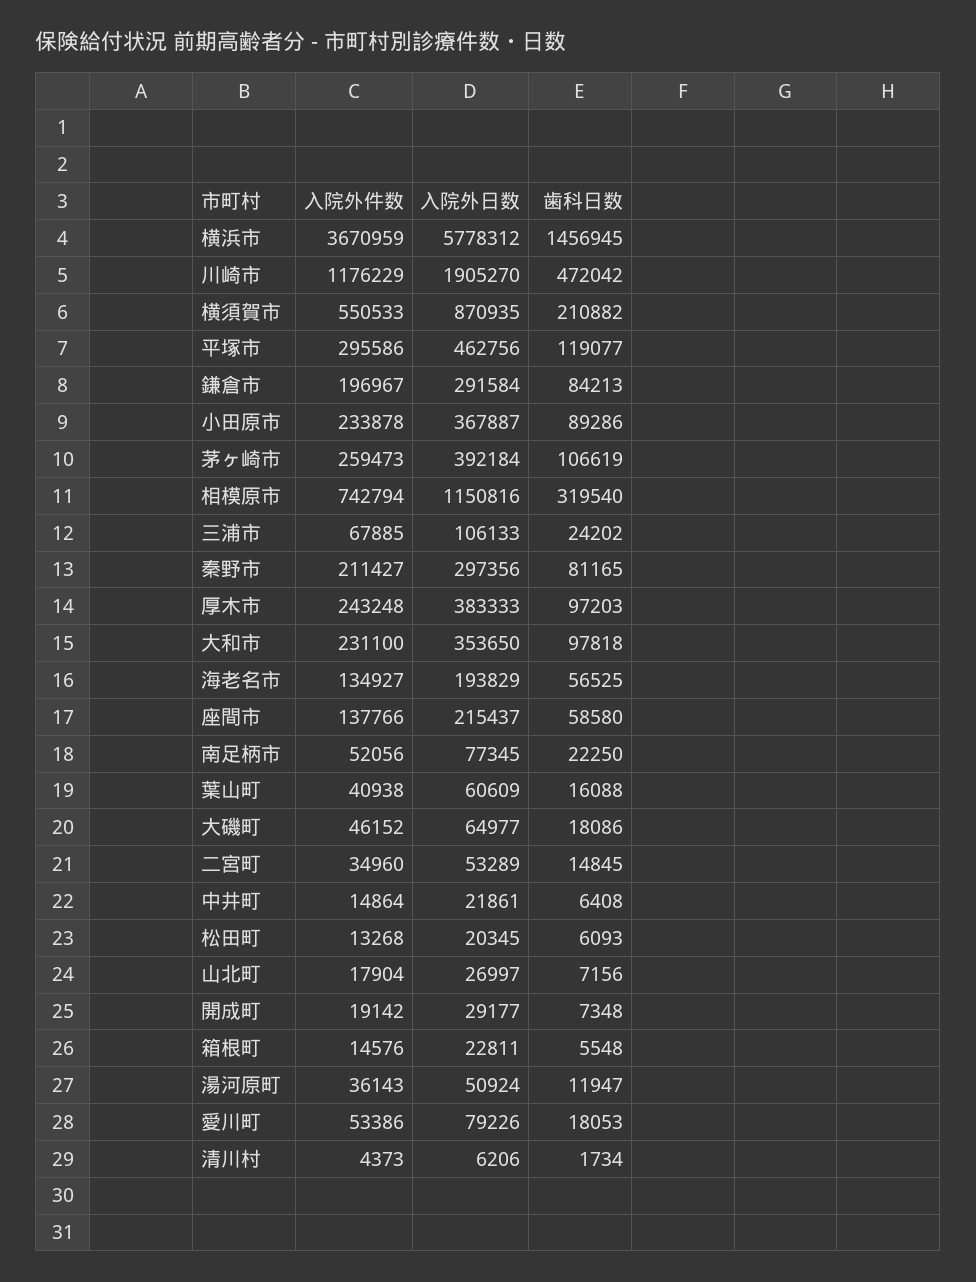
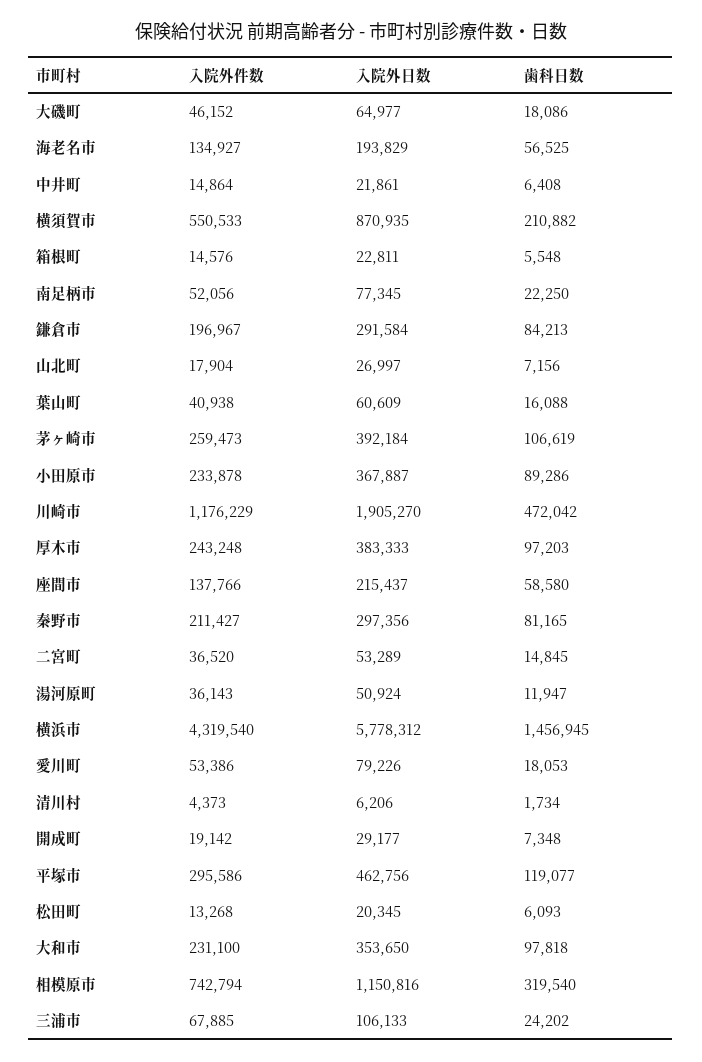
  {
    "入院外件数": {
-     "横浜市": 3670959,
+     "横浜市": 4319540,
      "川崎市": 1176229,
      "横須賀市": 550533,
      "平塚市": 295586,
      "鎌倉市": 196967,
      "小田原市": 233878,
      "茅ヶ崎市": 259473,
      "相模原市": 742794,
      "三浦市": 67885,
      "秦野市": 211427,
      "厚木市": 243248,
      "大和市": 231100,
      "海老名市": 134927,
      "座間市": 137766,
      "南足柄市": 52056,
      "葉山町": 40938,
      "大磯町": 46152,
-     "二宮町": 34960,
+     "二宮町": 36520,
      "中井町": 14864,
      "松田町": 13268,
      "山北町": 17904,
      "開成町": 19142,
      "箱根町": 14576,
      "湯河原町": 36143,
      "愛川町": 53386,
      "清川村": 4373
    },
    "入院外日数": {
      "横浜市": 5778312,
      "川崎市": 1905270,
      "横須賀市": 870935,
      "平塚市": 462756,
      "鎌倉市": 291584,
      "小田原市": 367887,
      "茅ヶ崎市": 392184,
      "相模原市": 1150816,
      "三浦市": 106133,
      "秦野市": 297356,
      "厚木市": 383333,
      "大和市": 353650,
      "海老名市": 193829,
      "座間市": 215437,
      "南足柄市": 77345,
      "葉山町": 60609,
      "大磯町": 64977,
      "二宮町": 53289,
      "中井町": 21861,
      "松田町": 20345,
      "山北町": 26997,
      "開成町": 29177,
      "箱根町": 22811,
      "湯河原町": 50924,
      "愛川町": 79226,
      "清川村": 6206
    },
    "歯科日数": {
      "横浜市": 1456945,
      "川崎市": 472042,
      "横須賀市": 210882,
      "平塚市": 119077,
      "鎌倉市": 84213,
      "小田原市": 89286,
      "茅ヶ崎市": 106619,
      "相模原市": 319540,
      "三浦市": 24202,
      "秦野市": 81165,
      "厚木市": 97203,
      "大和市": 97818,
      "海老名市": 56525,
      "座間市": 58580,
      "南足柄市": 22250,
      "葉山町": 16088,
      "大磯町": 18086,
      "二宮町": 14845,
      "中井町": 6408,
      "松田町": 6093,
      "山北町": 7156,
      "開成町": 7348,
      "箱根町": 5548,
      "湯河原町": 11947,
      "愛川町": 18053,
      "清川村": 1734
    }
  }

